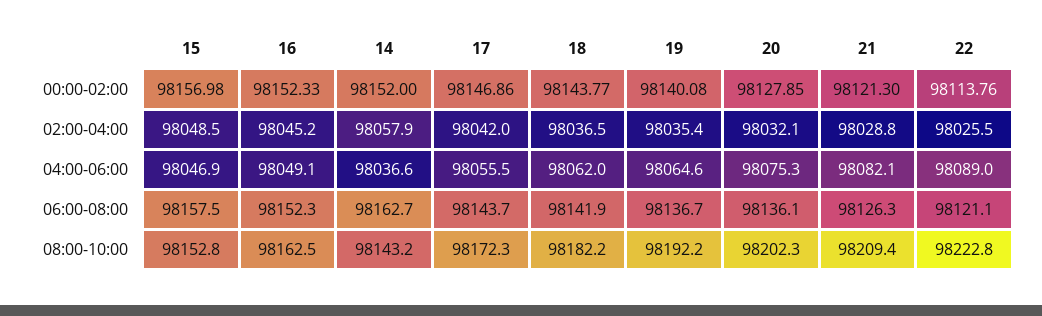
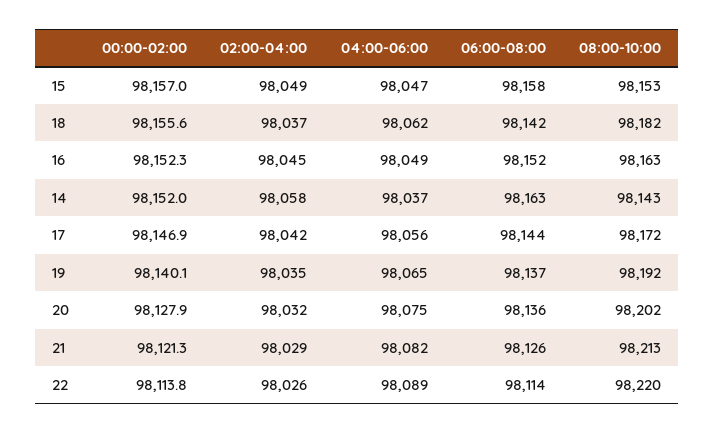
  {
    "15": {
      "00:00-02:00": 98156.98,
      "02:00-04:00": 98048.5,
      "04:00-06:00": 98046.9,
      "06:00-08:00": 98157.5,
      "08:00-10:00": 98152.8
    },
    "16": {
      "00:00-02:00": 98152.33,
      "02:00-04:00": 98045.2,
      "04:00-06:00": 98049.1,
      "06:00-08:00": 98152.3,
      "08:00-10:00": 98162.5
    },
    "14": {
      "00:00-02:00": 98152,
      "02:00-04:00": 98057.9,
      "04:00-06:00": 98036.6,
      "06:00-08:00": 98162.7,
      "08:00-10:00": 98143.2
    },
    "17": {
      "00:00-02:00": 98146.86,
      "02:00-04:00": 98042,
      "04:00-06:00": 98055.5,
      "06:00-08:00": 98143.7,
      "08:00-10:00": 98172.3
    },
    "18": {
-     "00:00-02:00": 98143.77,
+     "00:00-02:00": 98155.6,
      "02:00-04:00": 98036.5,
      "04:00-06:00": 98062,
      "06:00-08:00": 98141.9,
      "08:00-10:00": 98182.2
    },
    "19": {
      "00:00-02:00": 98140.08,
      "02:00-04:00": 98035.4,
      "04:00-06:00": 98064.6,
      "06:00-08:00": 98136.7,
      "08:00-10:00": 98192.2
    },
    "20": {
      "00:00-02:00": 98127.85,
      "02:00-04:00": 98032.1,
      "04:00-06:00": 98075.3,
      "06:00-08:00": 98136.1,
      "08:00-10:00": 98202.3
    },
    "21": {
      "00:00-02:00": 98121.3,
      "02:00-04:00": 98028.8,
      "04:00-06:00": 98082.1,
      "06:00-08:00": 98126.3,
-     "08:00-10:00": 98209.4
+     "08:00-10:00": 98213
    },
    "22": {
      "00:00-02:00": 98113.76,
      "02:00-04:00": 98025.5,
      "04:00-06:00": 98089,
-     "06:00-08:00": 98121.1,
+     "06:00-08:00": 98114,
-     "08:00-10:00": 98222.8
+     "08:00-10:00": 98220
    }
  }

